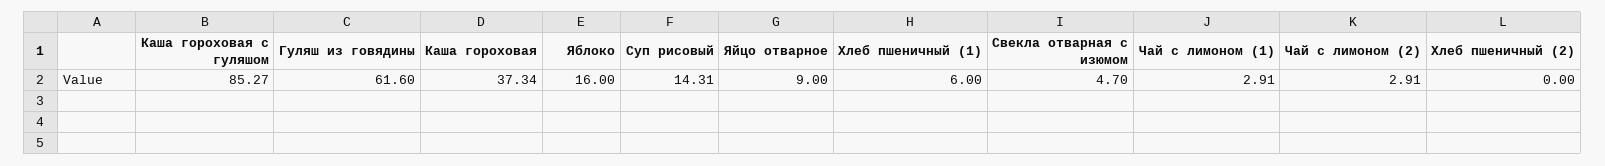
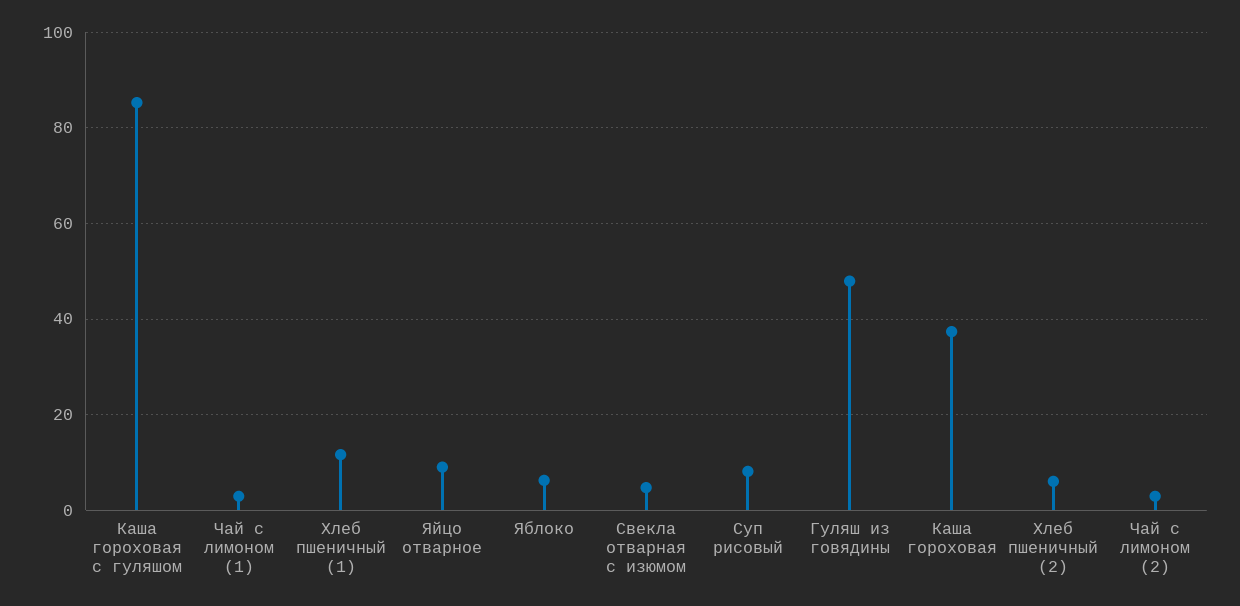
  {
    "Каша гороховая с гуляшом": 85.27,
-   "Гуляш из говядины": 61.6,
+   "Гуляш из говядины": 48,
    "Каша гороховая": 37.34,
-   "Яблоко": 16,
+   "Яблоко": 6,
-   "Суп рисовый": 14.31,
+   "Суп рисовый": 8,
    "Яйцо отварное": 9,
-   "Хлеб пшеничный (1)": 6,
+   "Хлеб пшеничный (1)": 12,
    "Свекла отварная с изюмом": 4.7,
    "Чай с лимоном (1)": 2.91,
    "Чай с лимоном (2)": 2.91,
-   "Хлеб пшеничный (2)": 0
+   "Хлеб пшеничный (2)": 6
  }

